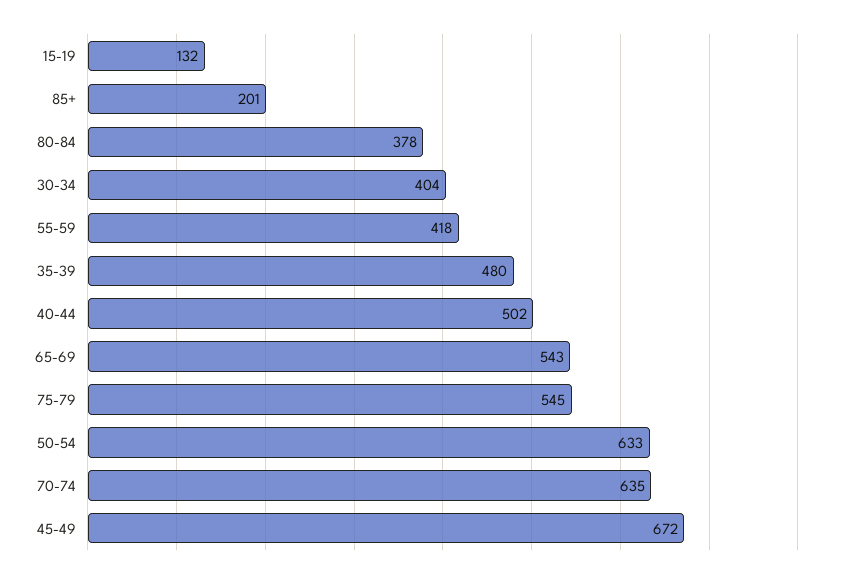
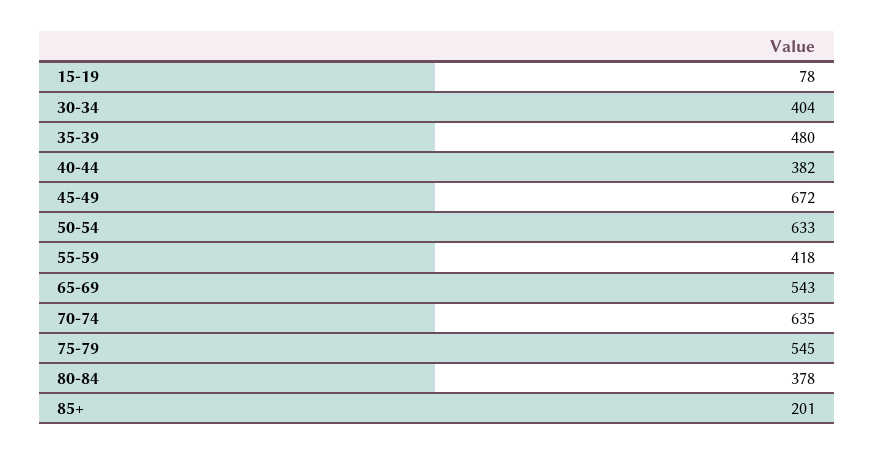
  {
-   "15-19": 132,
+   "15-19": 78,
    "85+": 201,
    "80-84": 378,
    "30-34": 404,
    "55-59": 418,
    "35-39": 480,
-   "40-44": 502,
+   "40-44": 382,
    "65-69": 543,
    "75-79": 545,
    "50-54": 633,
    "70-74": 635,
    "45-49": 672
  }

